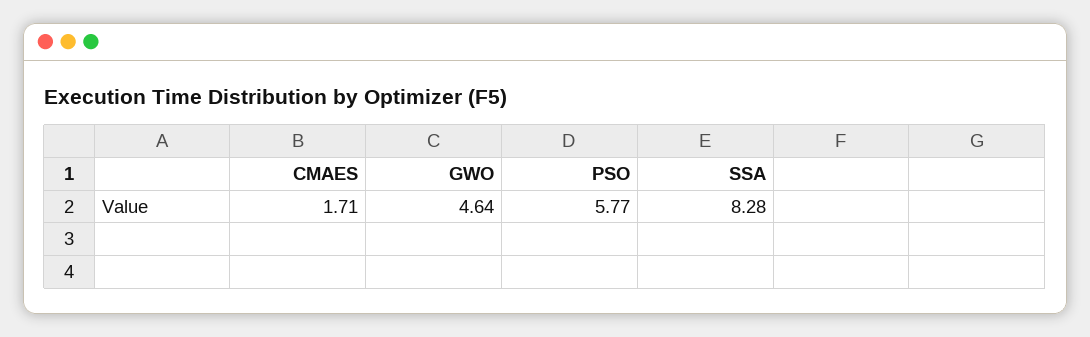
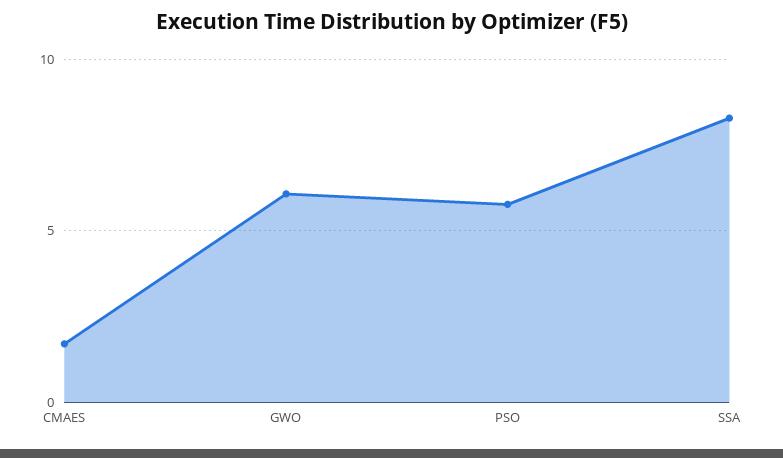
  {
    "CMAES": 1.71,
-   "GWO": 4.64,
+   "GWO": 6,
    "PSO": 5.77,
    "SSA": 8.28
  }

